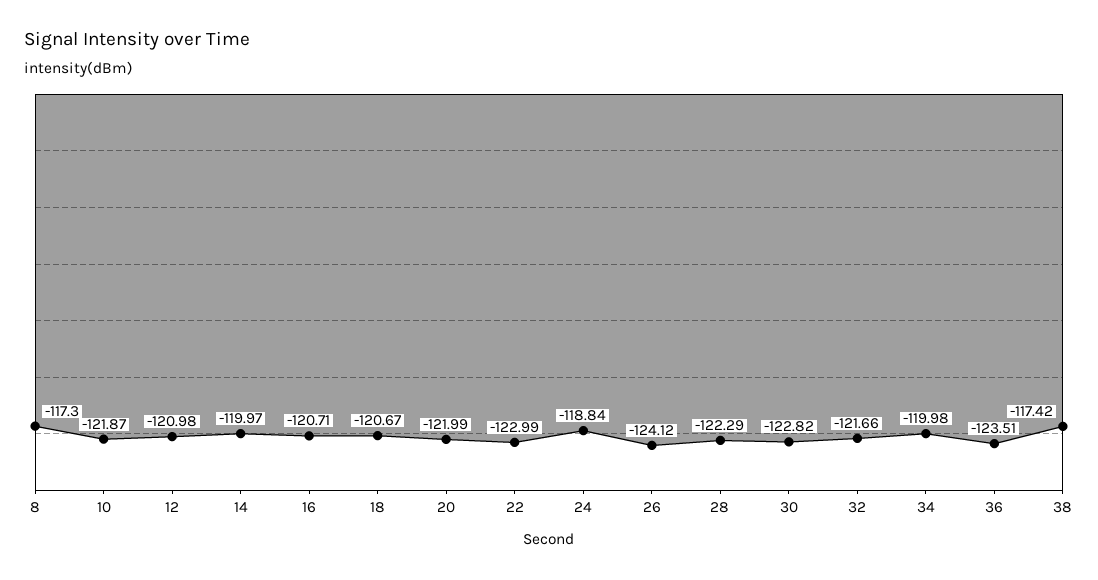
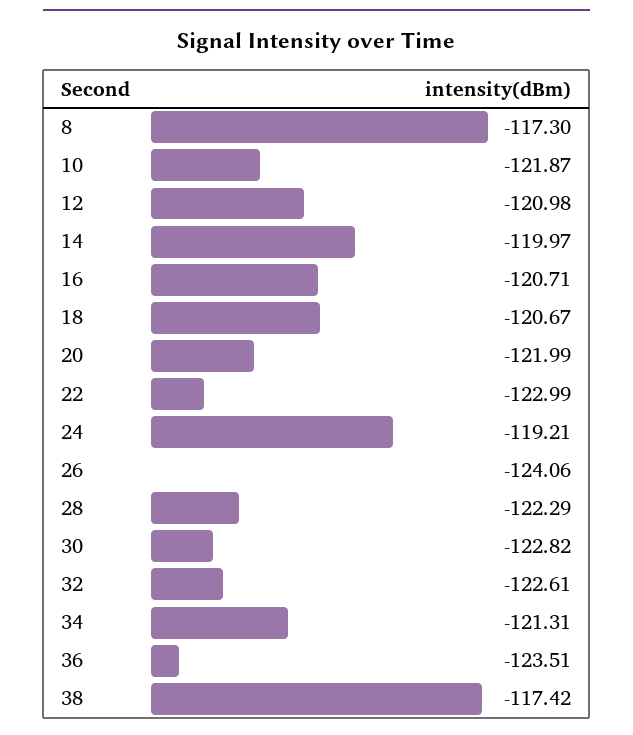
  {
    "8": -117.3,
    "10": -121.87,
    "12": -120.98,
    "14": -119.97,
    "16": -120.71,
    "18": -120.67,
    "20": -121.99,
    "22": -122.99,
-   "24": -118.84,
+   "24": -119.21,
-   "26": -124.12,
+   "26": -124.06,
    "28": -122.29,
    "30": -122.82,
-   "32": -121.66,
+   "32": -122.61,
-   "34": -119.98,
+   "34": -121.31,
    "36": -123.51,
    "38": -117.42
  }

